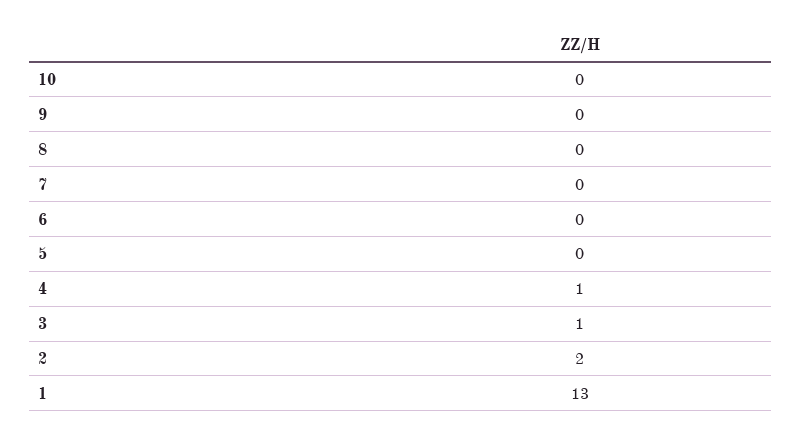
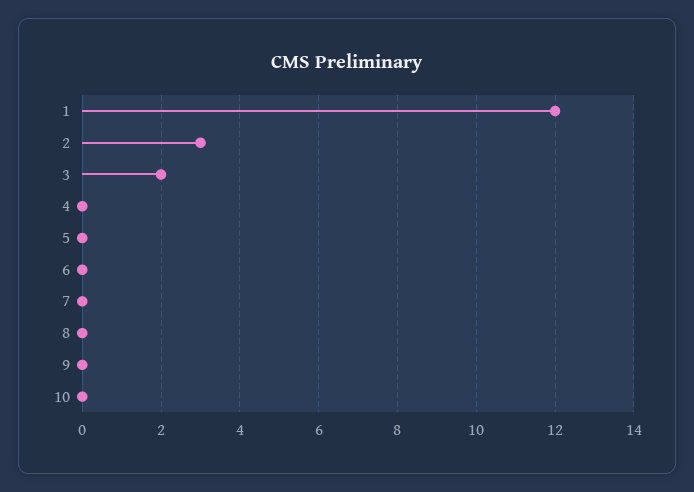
  {
    "10": 0,
    "9": 0,
    "8": 0,
    "7": 0,
    "6": 0,
    "5": 0,
-   "4": 1,
+   "4": 0,
-   "3": 1,
+   "3": 2,
-   "2": 2,
+   "2": 3,
-   "1": 13
+   "1": 12
  }

